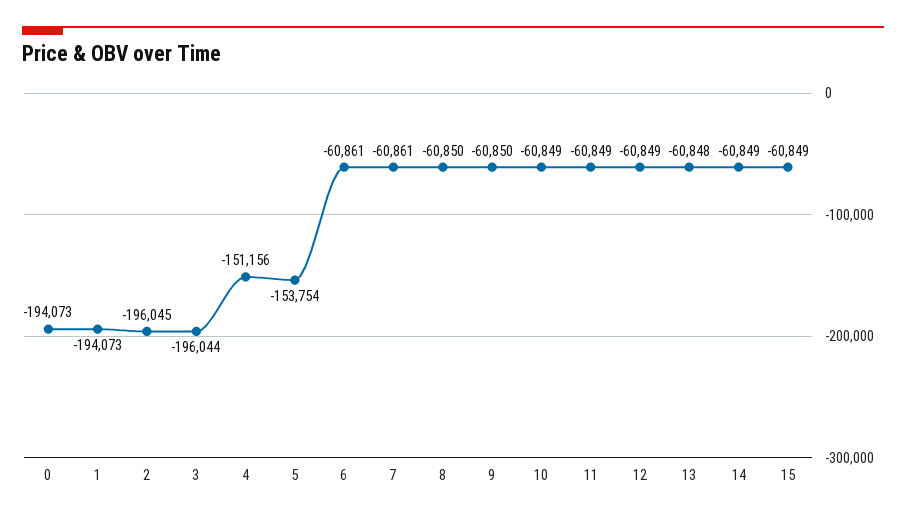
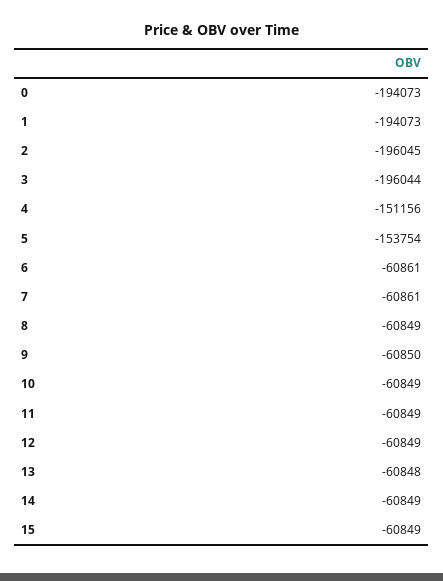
  {
    "0": -194073,
    "1": -194073,
    "2": -196045,
    "3": -196044,
    "4": -151156,
    "5": -153754,
    "6": -60861,
    "7": -60861,
-   "8": -60850,
+   "8": -60849,
    "9": -60850,
    "10": -60849,
    "11": -60849,
    "12": -60849,
    "13": -60848,
    "14": -60849,
    "15": -60849
  }

